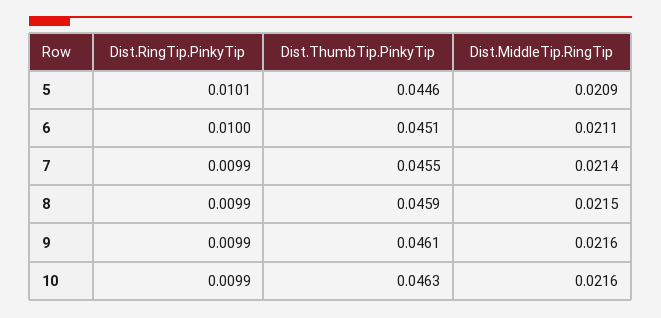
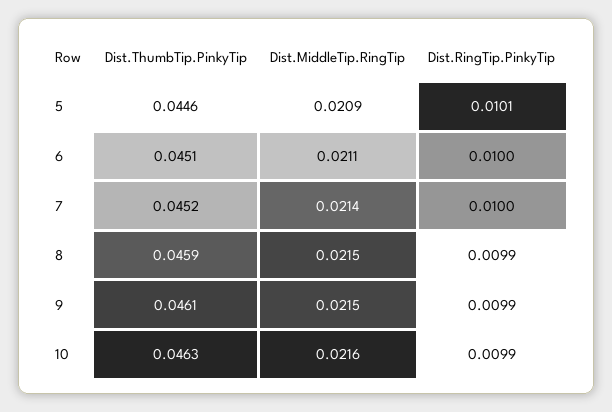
  {
    "Dist.RingTip.PinkyTip": {
      "5": 0.0101,
      "6": 0.01,
-     "7": 0.0099,
+     "7": 0.01,
      "8": 0.0099,
      "9": 0.0099,
      "10": 0.0099
    },
    "Dist.ThumbTip.PinkyTip": {
      "5": 0.0446,
      "6": 0.0451,
-     "7": 0.0455,
+     "7": 0.0452,
      "8": 0.0459,
      "9": 0.0461,
      "10": 0.0463
    },
    "Dist.MiddleTip.RingTip": {
      "5": 0.0209,
      "6": 0.0211,
      "7": 0.0214,
      "8": 0.0215,
-     "9": 0.0216,
+     "9": 0.0215,
      "10": 0.0216
    }
  }

